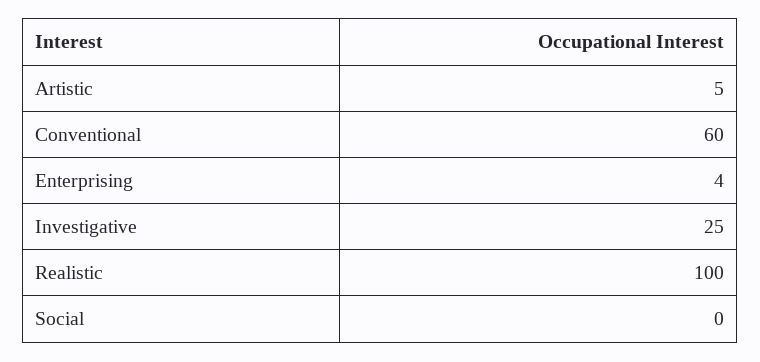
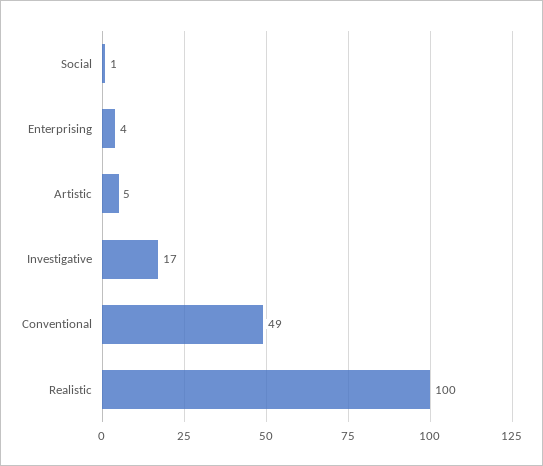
  {
    "Artistic": 5,
-   "Conventional": 60,
+   "Conventional": 49,
    "Enterprising": 4,
-   "Investigative": 25,
+   "Investigative": 17,
    "Realistic": 100,
-   "Social": 0
+   "Social": 1
  }

